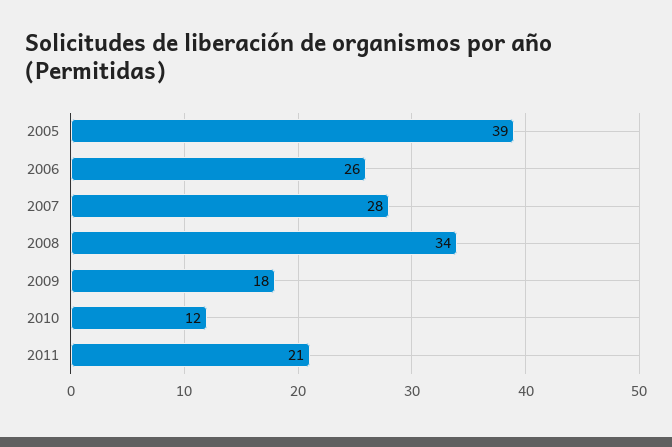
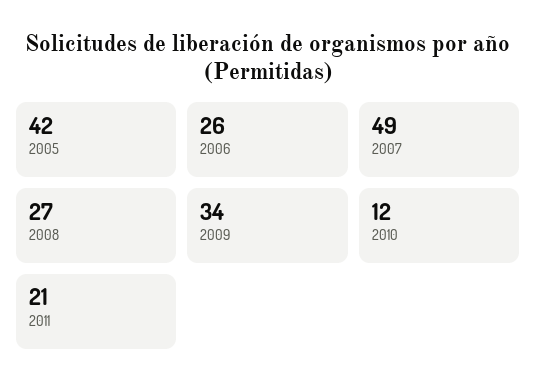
  {
-   "2005": 39,
+   "2005": 42,
    "2006": 26,
-   "2007": 28,
+   "2007": 49,
-   "2008": 34,
+   "2008": 27,
-   "2009": 18,
+   "2009": 34,
    "2010": 12,
    "2011": 21
  }

